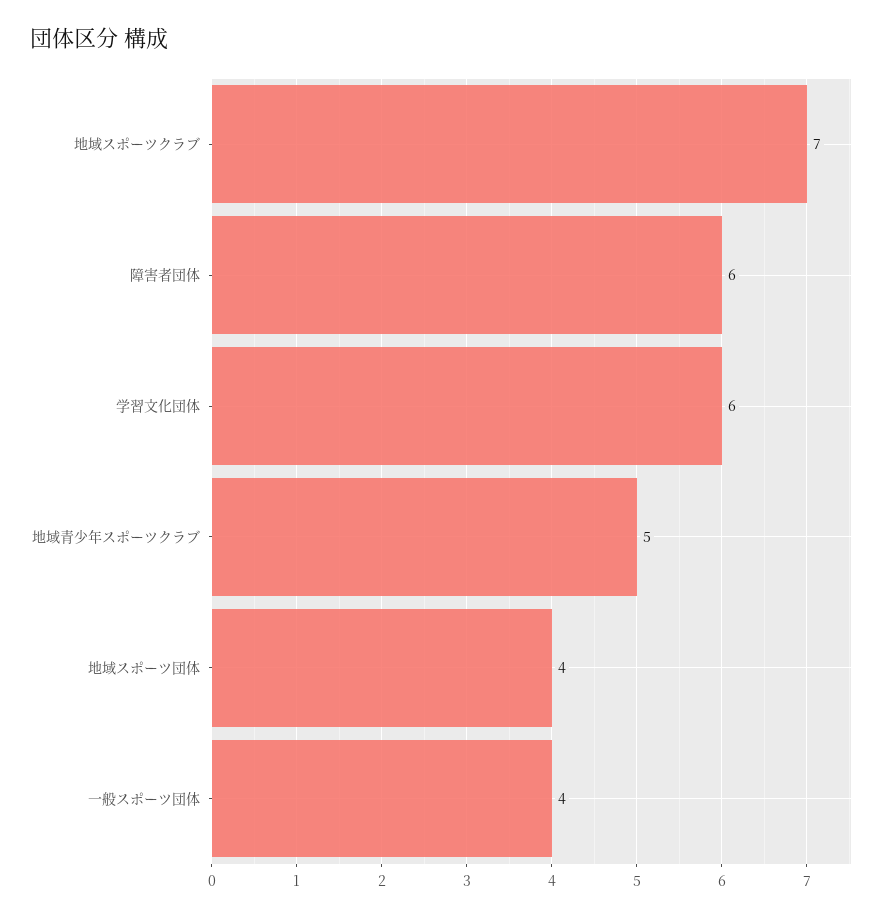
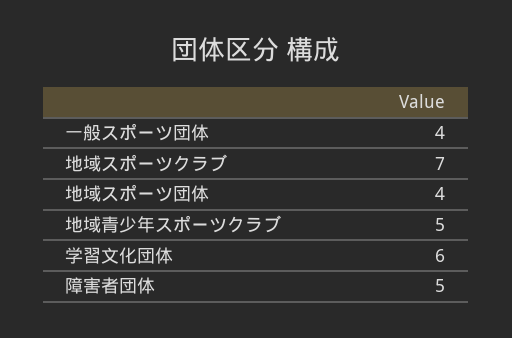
  {
    "地域スポーツクラブ": 7,
-   "障害者団体": 6,
+   "障害者団体": 5,
    "学習文化団体": 6,
    "地域青少年スポーツクラブ": 5,
    "地域スポーツ団体": 4,
    "一般スポーツ団体": 4
  }

